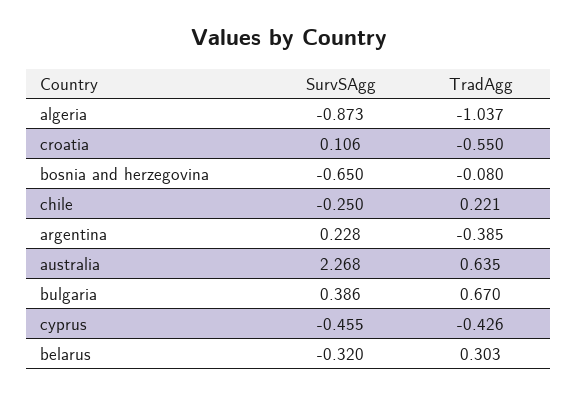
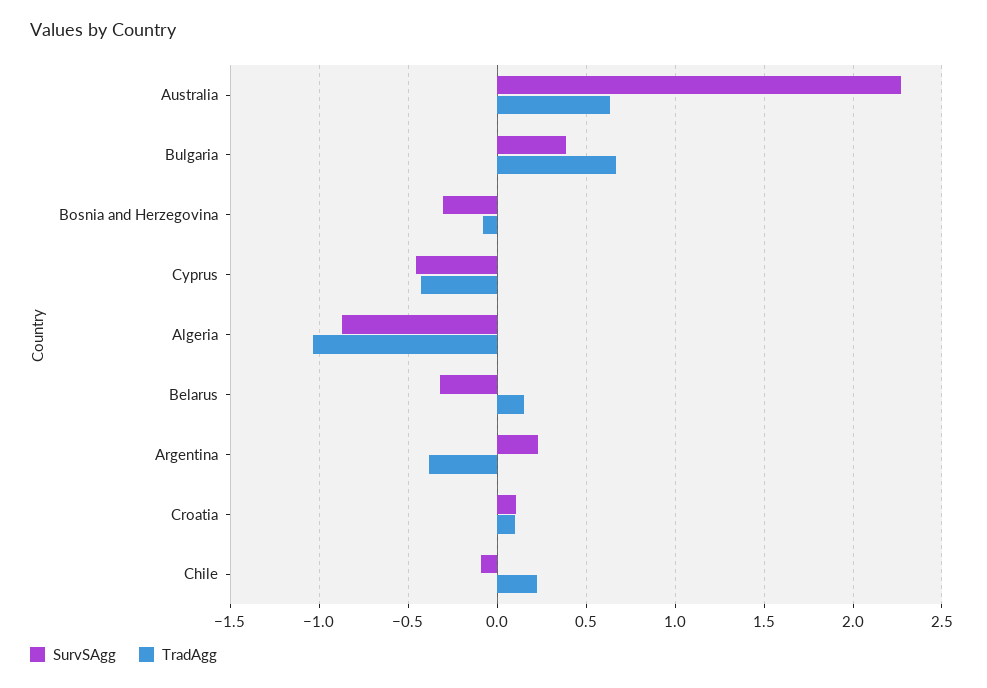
  {
    "SurvSAgg": {
      "algeria": -0.873,
      "croatia": 0.106,
-     "bosnia and herzegovina": -0.65,
+     "bosnia and herzegovina": -0.3,
-     "chile": -0.25,
+     "chile": -0.1,
      "argentina": 0.228,
      "australia": 2.268,
      "bulgaria": 0.386,
      "cyprus": -0.455,
      "belarus": -0.32
    },
    "TradAgg": {
      "algeria": -1.037,
-     "croatia": -0.55,
+     "croatia": 0.1,
      "bosnia and herzegovina": -0.08,
      "chile": 0.221,
      "argentina": -0.385,
      "australia": 0.635,
      "bulgaria": 0.67,
      "cyprus": -0.426,
-     "belarus": 0.303
+     "belarus": 0.15
    }
  }

